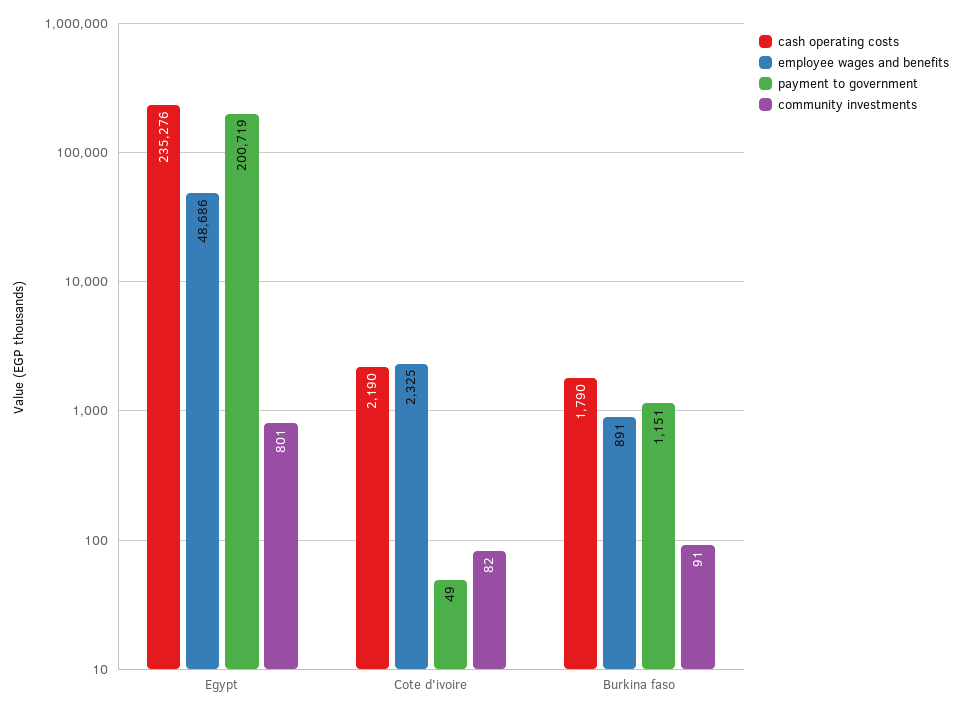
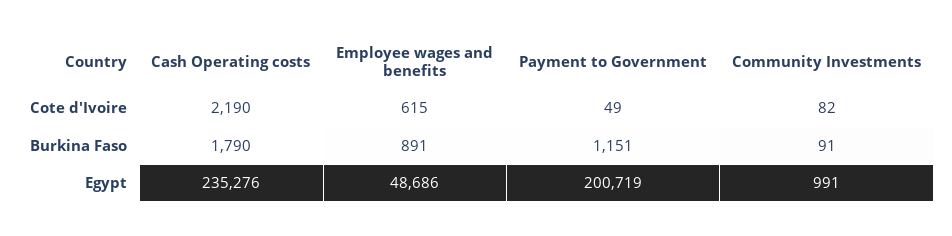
  {
    "cash operating costs": {
      "Egypt": 235276,
      "Cote d'ivoire": 2190,
      "Burkina faso": 1790
    },
    "employee wages and benefits": {
      "Egypt": 48686,
-     "Cote d'ivoire": 2325,
+     "Cote d'ivoire": 615,
      "Burkina faso": 891
    },
    "payment to government": {
      "Egypt": 200719,
      "Cote d'ivoire": 49,
      "Burkina faso": 1151
    },
    "community investments": {
-     "Egypt": 801,
+     "Egypt": 991,
      "Cote d'ivoire": 82,
      "Burkina faso": 91
    }
  }

